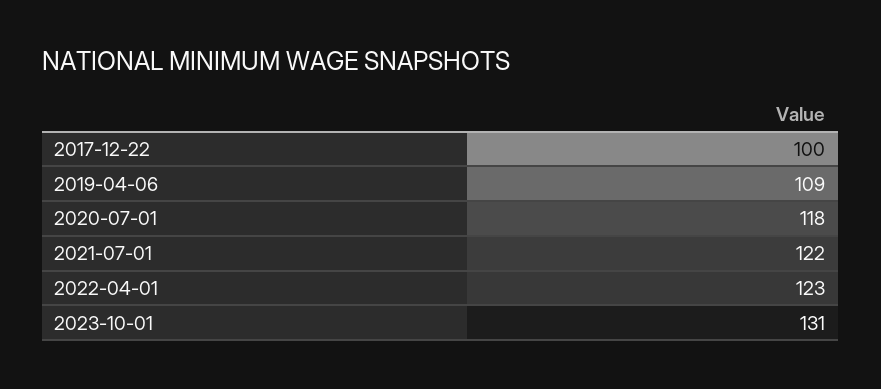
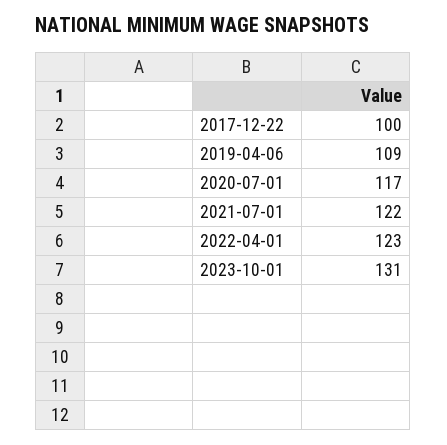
  {
    "2017-12-22": 100,
    "2019-04-06": 109,
-   "2020-07-01": 118,
+   "2020-07-01": 117,
    "2021-07-01": 122,
    "2022-04-01": 123,
    "2023-10-01": 131
  }

